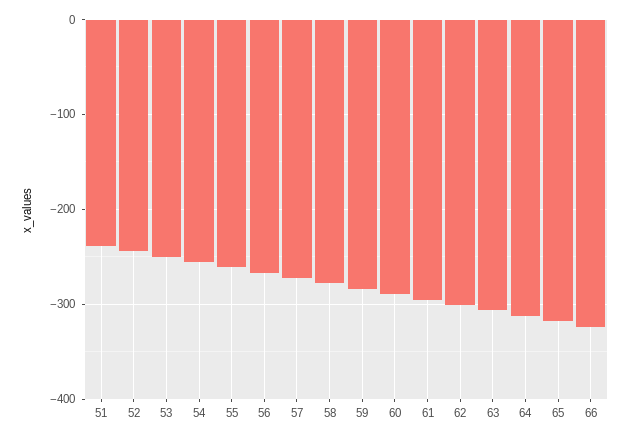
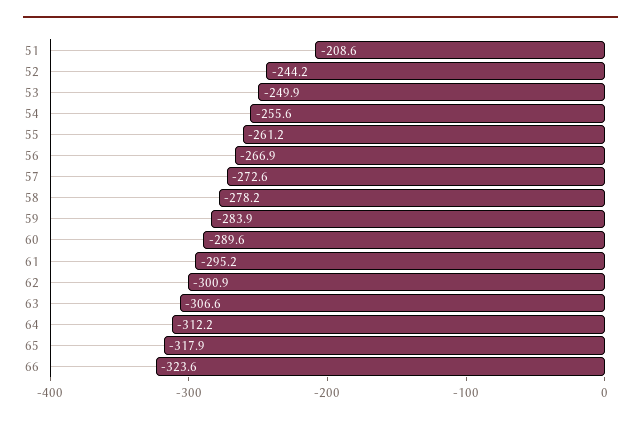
  {
-   "51": -240,
+   "51": -208.6,
    "52": -244.2,
    "53": -249.9,
    "54": -255.6,
    "55": -261.2,
    "56": -266.9,
    "57": -272.6,
    "58": -278.2,
    "59": -283.9,
    "60": -289.6,
    "61": -295.2,
    "62": -300.9,
    "63": -306.6,
    "64": -312.2,
    "65": -317.9,
    "66": -323.6
  }

